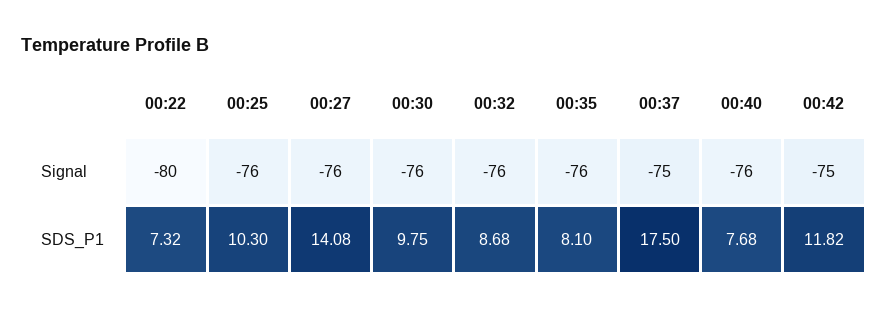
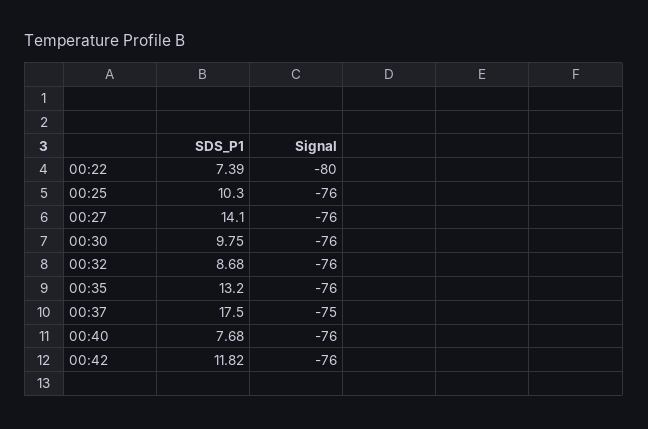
  {
    "00:22": {
      "Signal": -80,
-     "SDS_P1": 7.32
+     "SDS_P1": 7.39
    },
    "00:25": {
      "Signal": -76,
      "SDS_P1": 10.3
    },
    "00:27": {
      "Signal": -76,
-     "SDS_P1": 14.08
+     "SDS_P1": 14.1
    },
    "00:30": {
      "Signal": -76,
      "SDS_P1": 9.75
    },
    "00:32": {
      "Signal": -76,
      "SDS_P1": 8.68
    },
    "00:35": {
      "Signal": -76,
-     "SDS_P1": 8.1
+     "SDS_P1": 13.2
    },
    "00:37": {
      "Signal": -75,
      "SDS_P1": 17.5
    },
    "00:40": {
      "Signal": -76,
      "SDS_P1": 7.68
    },
    "00:42": {
-     "Signal": -75,
+     "Signal": -76,
      "SDS_P1": 11.82
    }
  }

